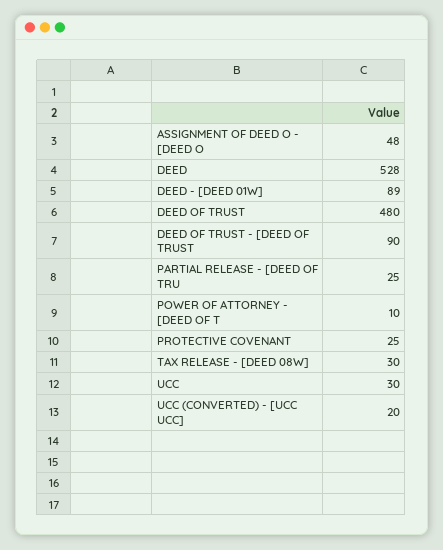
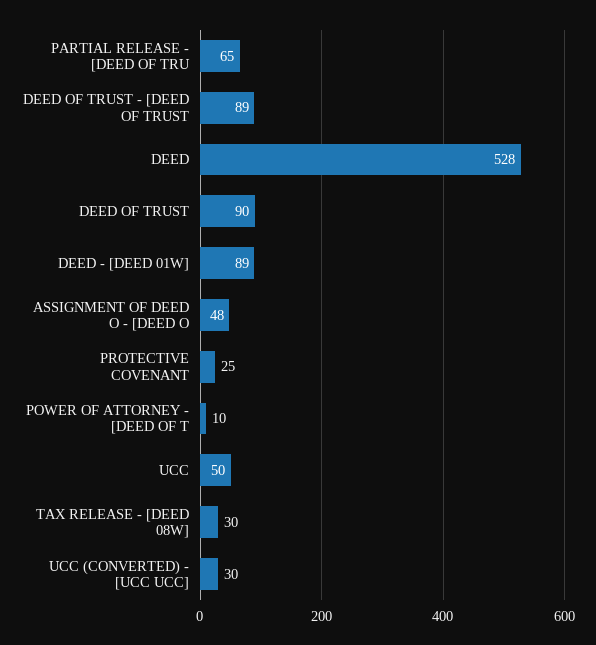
  {
    "ASSIGNMENT OF DEED O - [DEED O": 48,
    "DEED": 528,
    "DEED - [DEED 01W]": 89,
-   "DEED OF TRUST": 480,
+   "DEED OF TRUST": 90,
-   "DEED OF TRUST - [DEED OF TRUST": 90,
+   "DEED OF TRUST - [DEED OF TRUST": 89,
-   "PARTIAL RELEASE - [DEED OF TRU": 25,
+   "PARTIAL RELEASE - [DEED OF TRU": 65,
    "POWER OF ATTORNEY - [DEED OF T": 10,
    "PROTECTIVE COVENANT": 25,
    "TAX RELEASE - [DEED 08W]": 30,
-   "UCC": 30,
+   "UCC": 50,
-   "UCC (CONVERTED) - [UCC UCC]": 20
+   "UCC (CONVERTED) - [UCC UCC]": 30
  }

